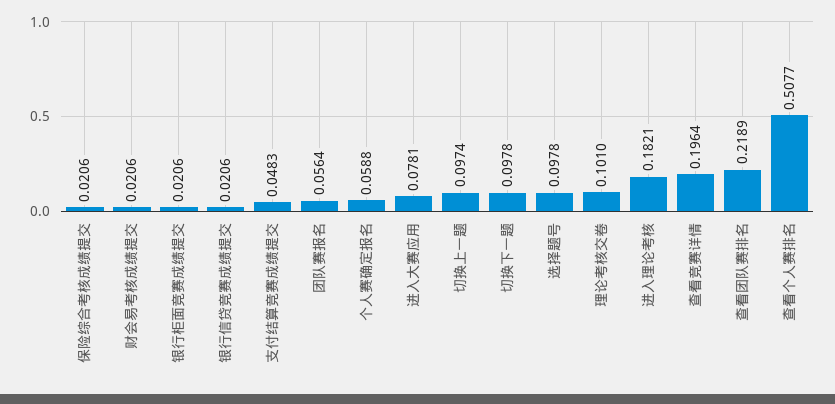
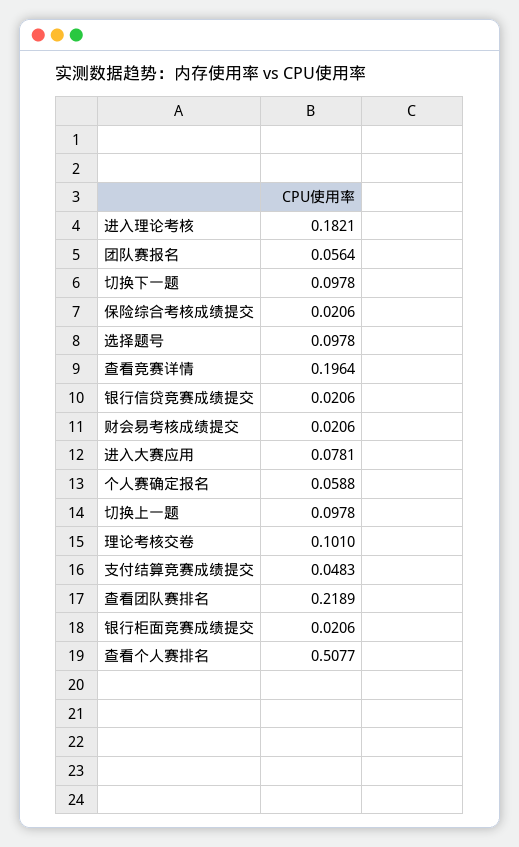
  {
    "保险综合考核成绩提交": 0.0206,
    "财会易考核成绩提交": 0.0206,
    "银行柜面竞赛成绩提交": 0.0206,
    "银行信贷竞赛成绩提交": 0.0206,
    "支付结算竞赛成绩提交": 0.0483,
    "团队赛报名": 0.0564,
    "个人赛确定报名": 0.0588,
    "进入大赛应用": 0.0781,
-   "切换上一题": 0.0974,
+   "切换上一题": 0.0978,
    "切换下一题": 0.0978,
    "选择题号": 0.0978,
    "理论考核交卷": 0.101,
    "进入理论考核": 0.1821,
    "查看竞赛详情": 0.1964,
    "查看团队赛排名": 0.2189,
    "查看个人赛排名": 0.5077
  }

